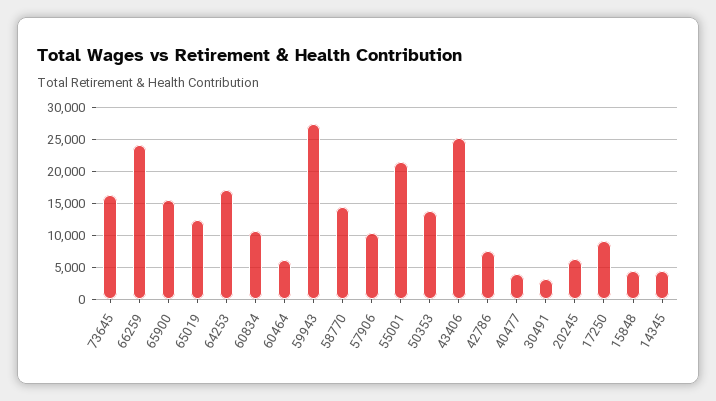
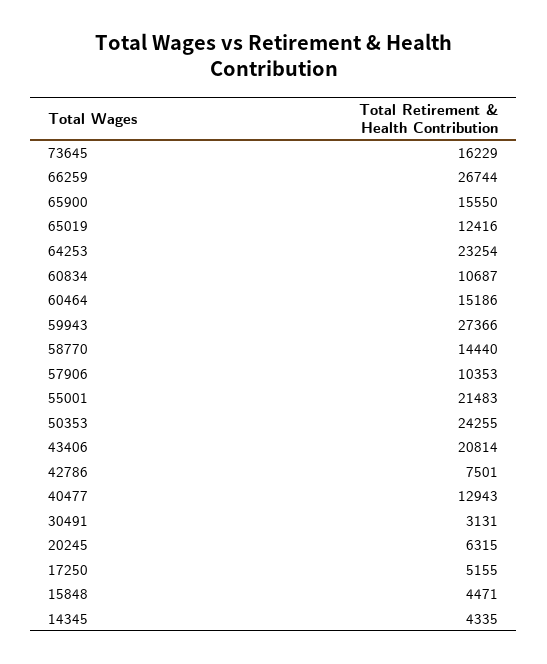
  {
    "73645": 16229,
-   "66259": 24000,
+   "66259": 26744,
    "65900": 15550,
    "65019": 12416,
-   "64253": 17000,
+   "64253": 23254,
    "60834": 10687,
-   "60464": 6000,
+   "60464": 15186,
    "59943": 27366,
    "58770": 14440,
    "57906": 10353,
    "55001": 21483,
-   "50353": 14000,
+   "50353": 24255,
-   "43406": 25000,
+   "43406": 20814,
    "42786": 7501,
-   "40477": 4000,
+   "40477": 12943,
    "30491": 3131,
    "20245": 6315,
-   "17250": 9000,
+   "17250": 5155,
    "15848": 4471,
    "14345": 4335
  }

